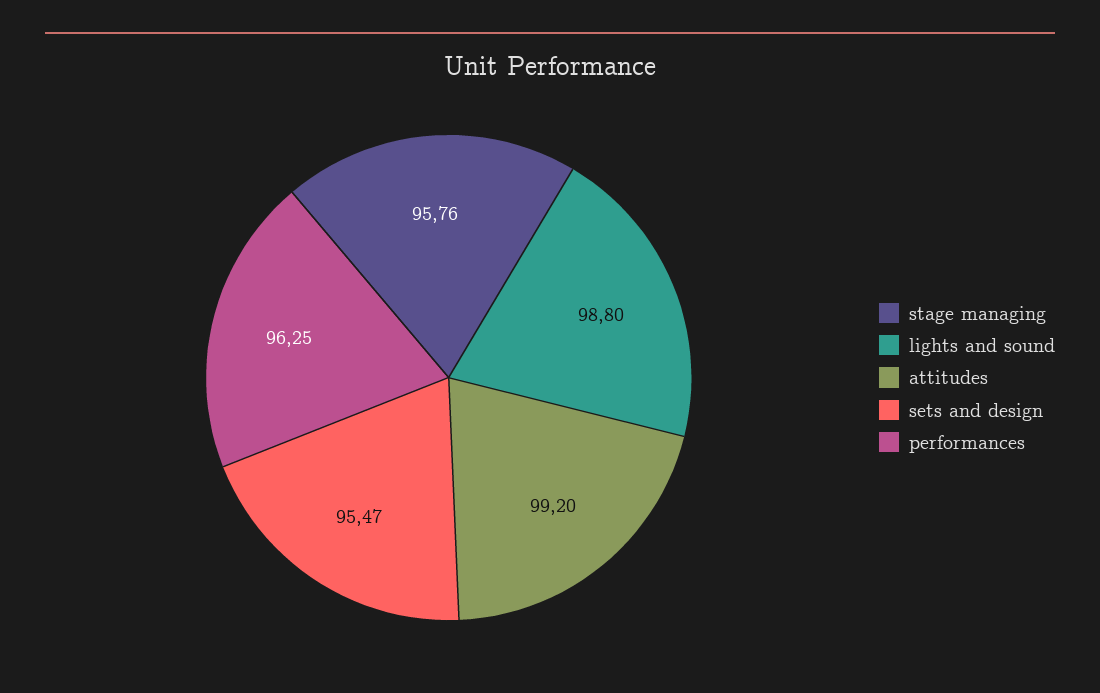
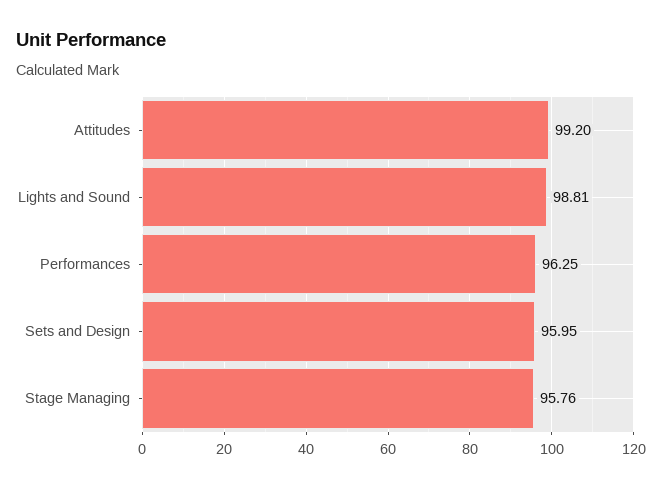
  {
    "stage managing": 95.76,
-   "lights and sound": 98.8,
+   "lights and sound": 98.81,
    "attitudes": 99.2,
-   "sets and design": 95.47,
+   "sets and design": 95.95,
    "performances": 96.25
  }

